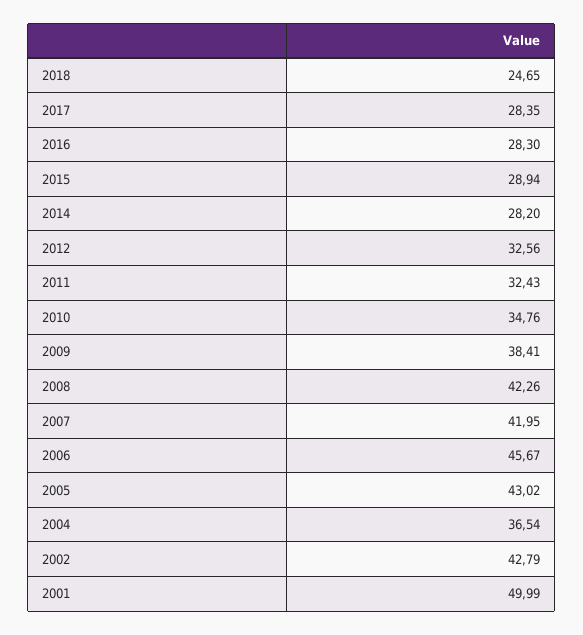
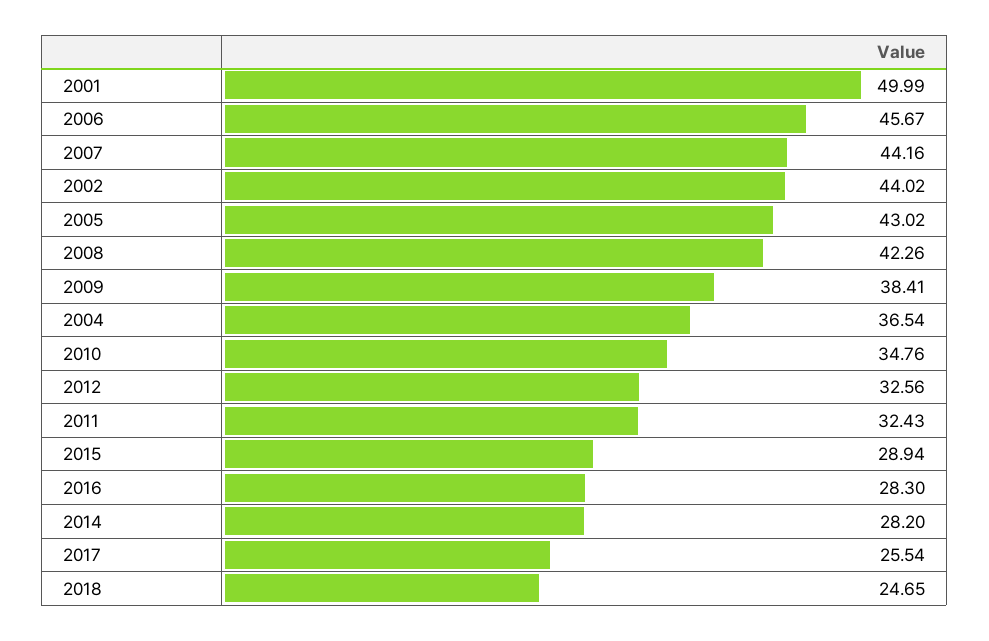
  {
    "2018": 24.65,
-   "2017": 28.35,
+   "2017": 25.54,
    "2016": 28.3,
    "2015": 28.94,
    "2014": 28.2,
    "2012": 32.56,
    "2011": 32.43,
    "2010": 34.76,
    "2009": 38.41,
    "2008": 42.26,
-   "2007": 41.95,
+   "2007": 44.16,
    "2006": 45.67,
    "2005": 43.02,
    "2004": 36.54,
-   "2002": 42.79,
+   "2002": 44.02,
    "2001": 49.99
  }

